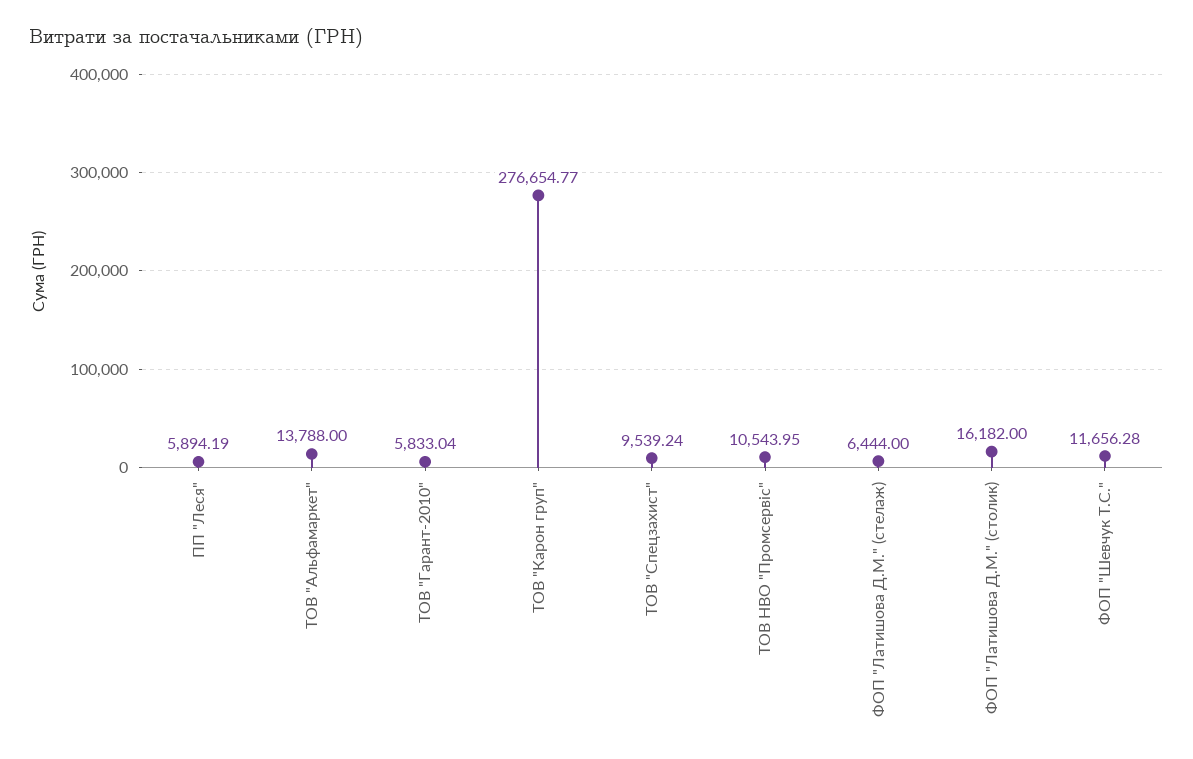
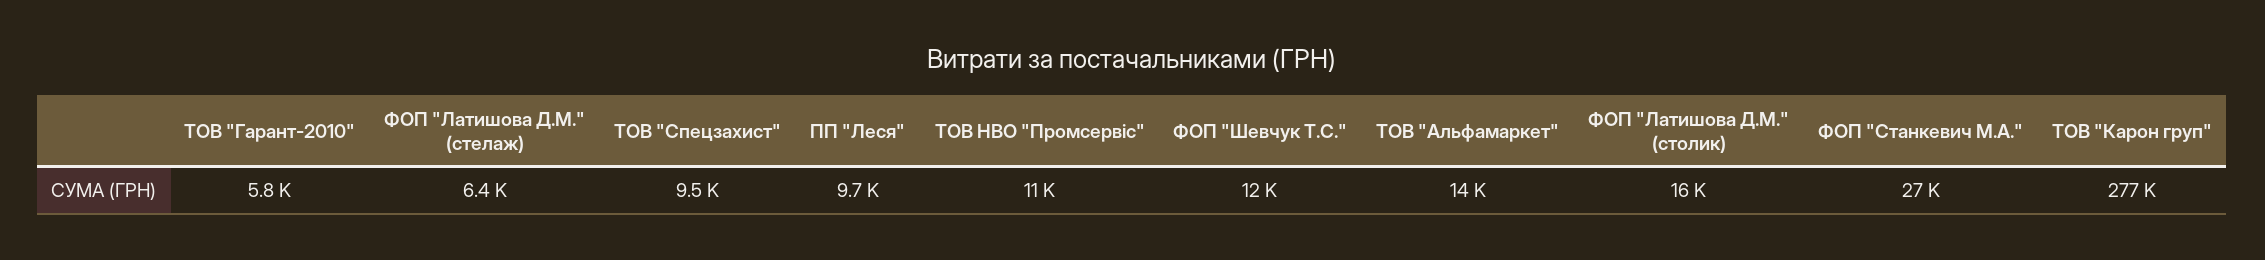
  {
-   "ПП \"Леся\"": 5894.19,
+   "ПП \"Леся\"": 9700,
    "ТОВ \"Альфамаркет\"": 13788,
    "ТОВ \"Гарант-2010\"": 5833.04,
    "ТОВ \"Карон груп\"": 276654.77,
    "ТОВ \"Спецзахист\"": 9539.24,
    "ТОВ НВО \"Промсервіс\"": 10543.95,
    "ФОП \"Латишова Д.М.\" (стелаж)": 6444,
    "ФОП \"Латишова Д.М.\" (столик)": 16182,
-   "ФОП \"Шевчук Т.С.\"": 11656.28
+   "ФОП \"Шевчук Т.С.\"": 11656.28,
+   "ФОП \"Станкевич М.А.\"": 27000
  }

